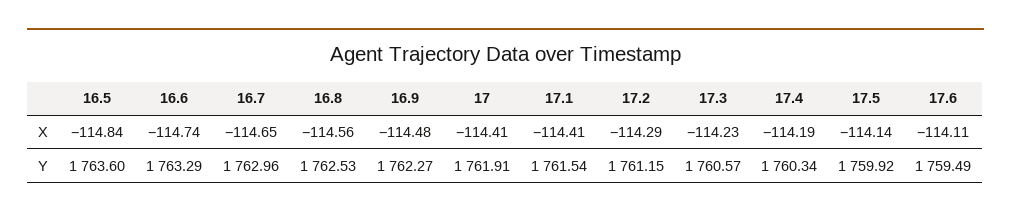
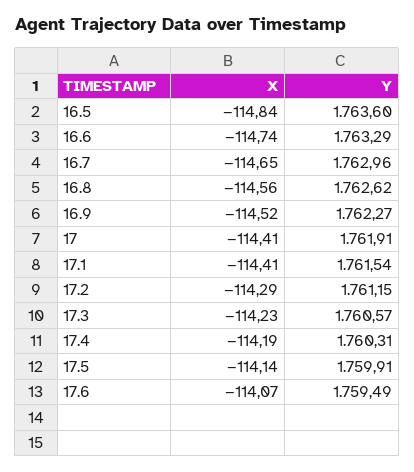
  {
    "16.5": {
      "X": -114.84,
      "Y": 1763.6
    },
    "16.6": {
      "X": -114.74,
      "Y": 1763.29
    },
    "16.7": {
      "X": -114.65,
      "Y": 1762.96
    },
    "16.8": {
      "X": -114.56,
-     "Y": 1762.53
+     "Y": 1762.62
    },
    "16.9": {
-     "X": -114.48,
+     "X": -114.52,
      "Y": 1762.27
    },
    "17": {
      "X": -114.41,
      "Y": 1761.91
    },
    "17.1": {
      "X": -114.41,
      "Y": 1761.54
    },
    "17.2": {
      "X": -114.29,
      "Y": 1761.15
    },
    "17.3": {
      "X": -114.23,
      "Y": 1760.57
    },
    "17.4": {
      "X": -114.19,
-     "Y": 1760.34
+     "Y": 1760.31
    },
    "17.5": {
      "X": -114.14,
-     "Y": 1759.92
+     "Y": 1759.91
    },
    "17.6": {
-     "X": -114.11,
+     "X": -114.07,
      "Y": 1759.49
    }
  }

